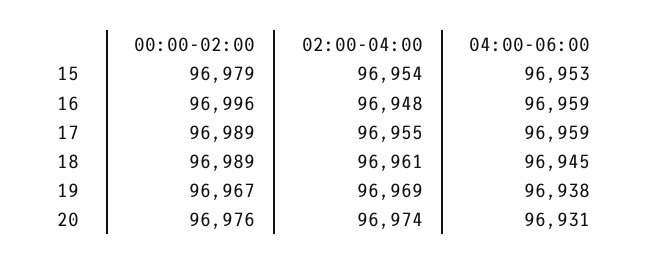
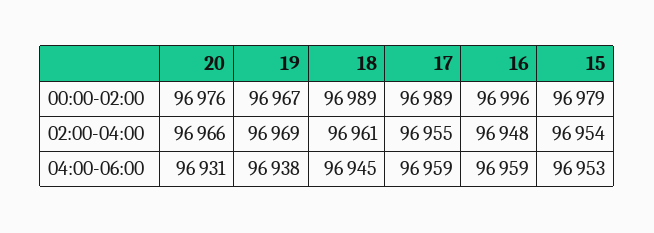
  {
    "00:00-02:00": {
      "15": 96979,
      "16": 96996,
      "17": 96989,
      "18": 96989,
      "19": 96967,
      "20": 96976
    },
    "02:00-04:00": {
      "15": 96954,
      "16": 96948,
      "17": 96955,
      "18": 96961,
      "19": 96969,
-     "20": 96974
+     "20": 96966
    },
    "04:00-06:00": {
      "15": 96953,
      "16": 96959,
      "17": 96959,
      "18": 96945,
      "19": 96938,
      "20": 96931
    }
  }

